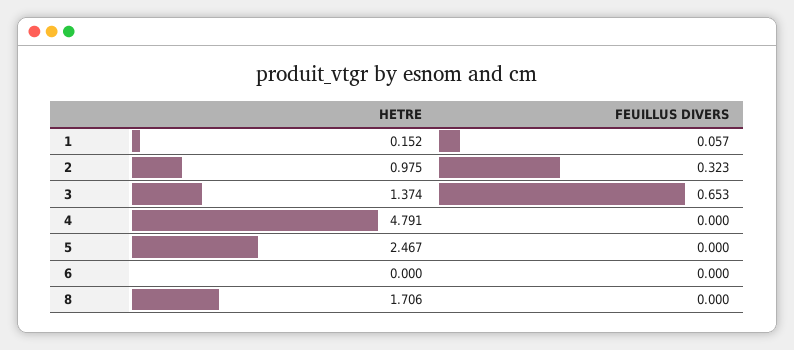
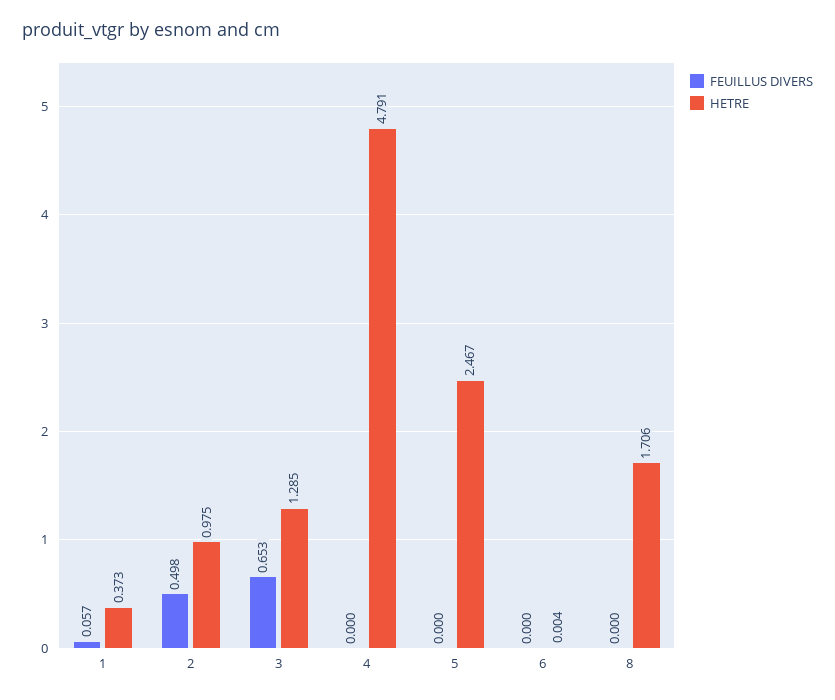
  {
    "HETRE": {
-     "1": 0.152,
+     "1": 0.373,
      "2": 0.975,
-     "3": 1.374,
+     "3": 1.285,
      "4": 4.791,
      "5": 2.467,
-     "6": 0,
+     "6": 0.004,
      "8": 1.706
    },
    "FEUILLUS DIVERS": {
      "1": 0.057,
-     "2": 0.323,
+     "2": 0.498,
      "3": 0.653,
      "4": 0,
      "5": 0,
      "6": 0,
      "8": 0
    }
  }

